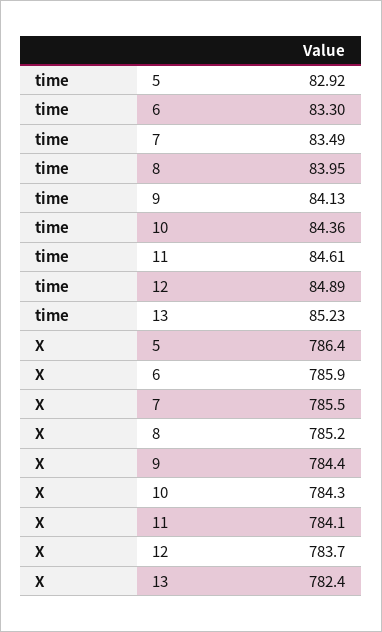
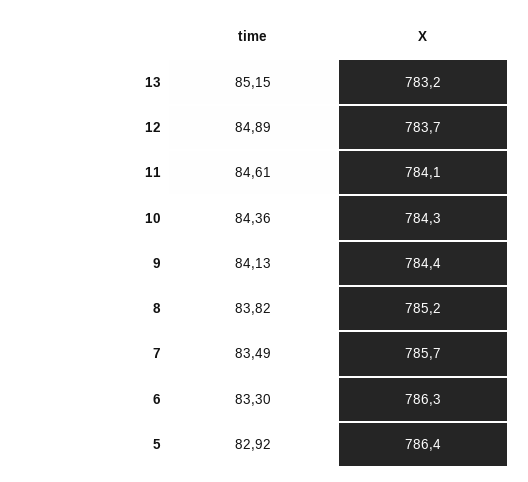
  {
    "time": {
      "5": 82.92,
      "6": 83.3,
      "7": 83.49,
-     "8": 83.95,
+     "8": 83.82,
      "9": 84.13,
      "10": 84.36,
      "11": 84.61,
      "12": 84.89,
-     "13": 85.23
+     "13": 85.15
    },
    "X": {
      "5": 786.4,
-     "6": 785.9,
+     "6": 786.3,
-     "7": 785.5,
+     "7": 785.7,
      "8": 785.2,
      "9": 784.4,
      "10": 784.3,
      "11": 784.1,
      "12": 783.7,
-     "13": 782.4
+     "13": 783.2
    }
  }

